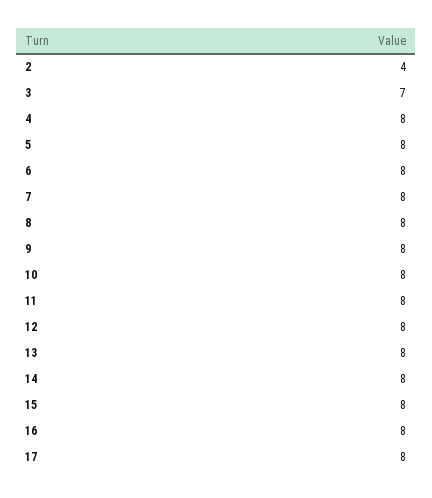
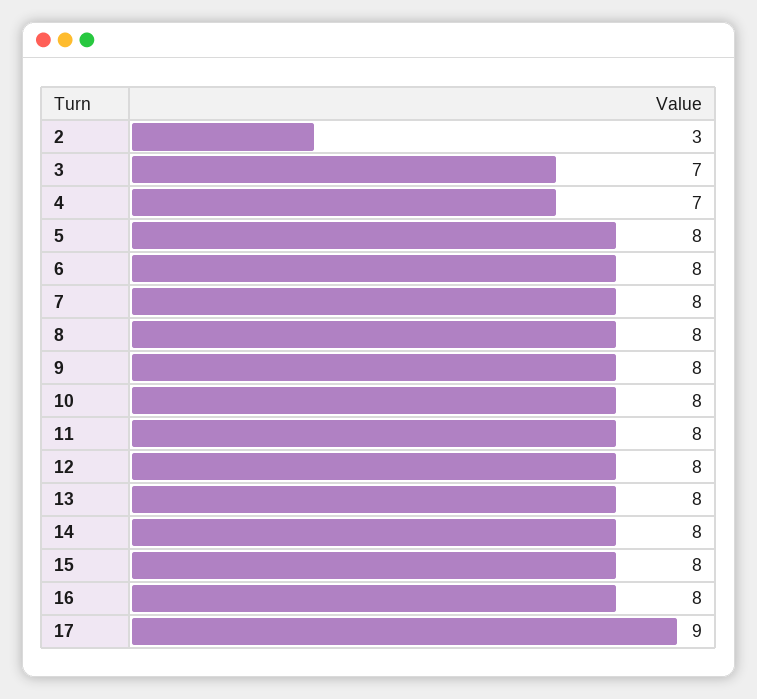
  {
-   "2": 4,
+   "2": 3,
    "3": 7,
-   "4": 8,
+   "4": 7,
    "5": 8,
    "6": 8,
    "7": 8,
    "8": 8,
    "9": 8,
    "10": 8,
    "11": 8,
    "12": 8,
    "13": 8,
    "14": 8,
    "15": 8,
    "16": 8,
-   "17": 8
+   "17": 9
  }

